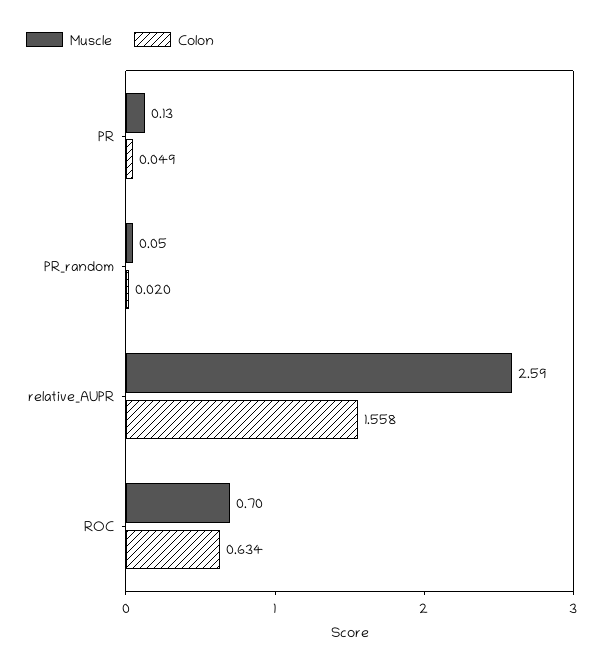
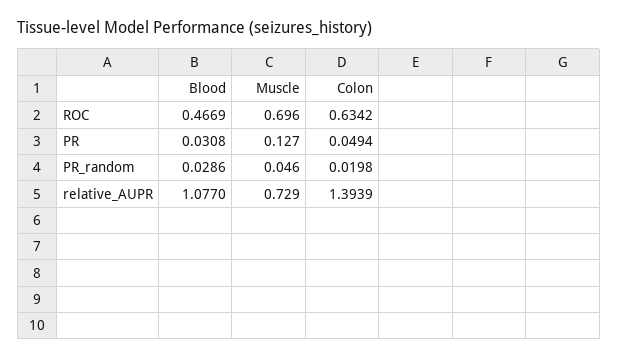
  {
    "Muscle": {
      "PR": 0.127,
      "PR_random": 0.046,
-     "relative_AUPR": 2.59,
+     "relative_AUPR": 0.729,
      "ROC": 0.696
    },
    "Colon": {
      "PR": 0.0494,
      "PR_random": 0.0198,
-     "relative_AUPR": 1.558,
+     "relative_AUPR": 1.3939,
      "ROC": 0.6342
-   }
+   },
+   "Blood": {
+     "ROC": 0.4669,
+     "PR": 0.0308,
+     "PR_random": 0.0286,
+     "relative_AUPR": 1.077
+   }
  }

